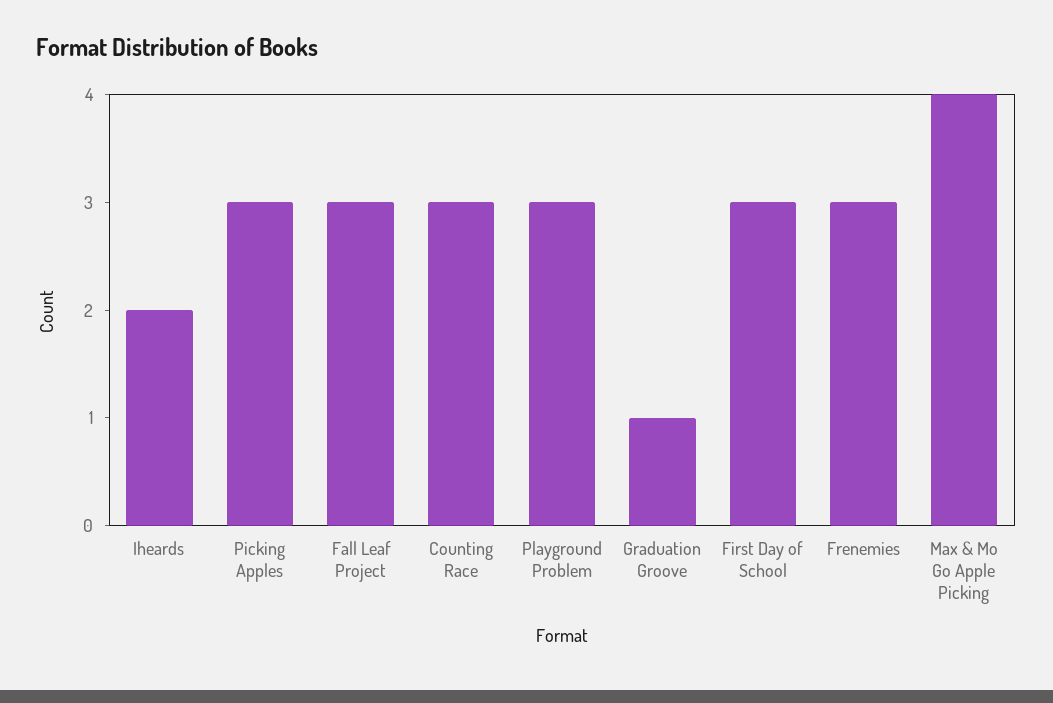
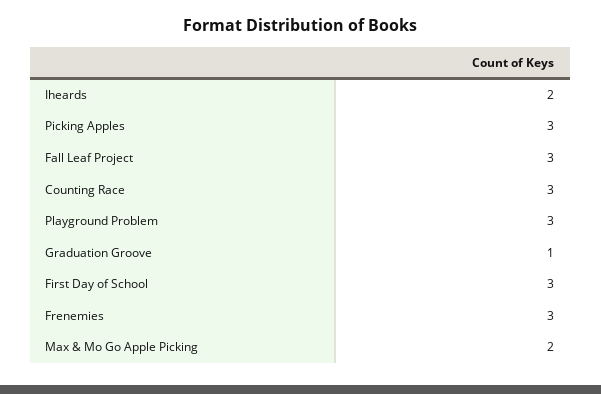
  {
    "Iheards": 2,
    "Picking Apples": 3,
    "Fall Leaf Project": 3,
    "Counting Race": 3,
    "Playground Problem": 3,
    "Graduation Groove": 1,
    "First Day of School": 3,
    "Frenemies": 3,
-   "Max & Mo Go Apple Picking": 4
+   "Max & Mo Go Apple Picking": 2
  }

